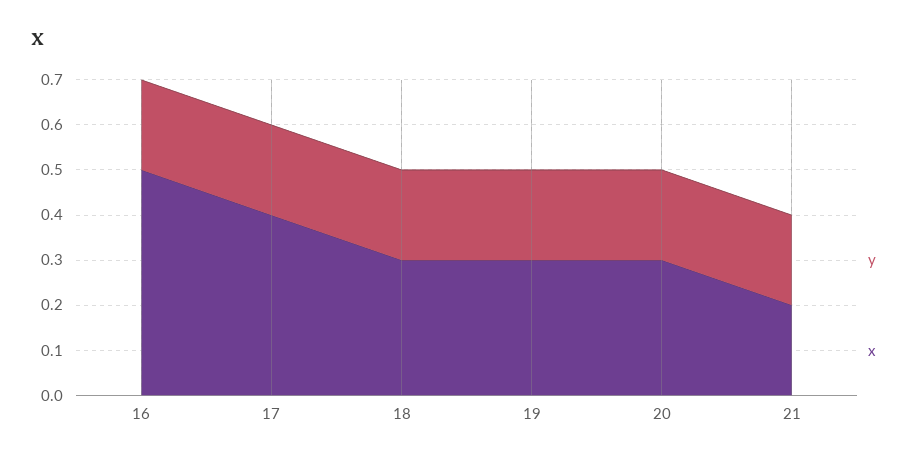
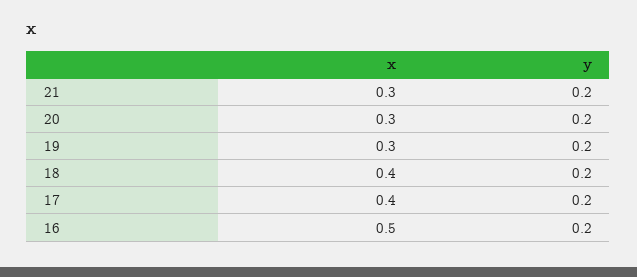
  {
    "y": {
      "16": 0.2,
      "17": 0.2,
      "18": 0.2,
      "19": 0.2,
      "20": 0.2,
      "21": 0.2
    },
    "x": {
      "16": 0.5,
      "17": 0.4,
-     "18": 0.3,
+     "18": 0.4,
      "19": 0.3,
      "20": 0.3,
-     "21": 0.2
+     "21": 0.3
    }
  }

